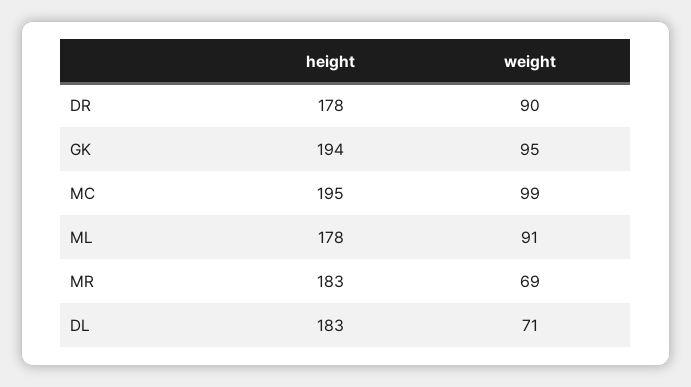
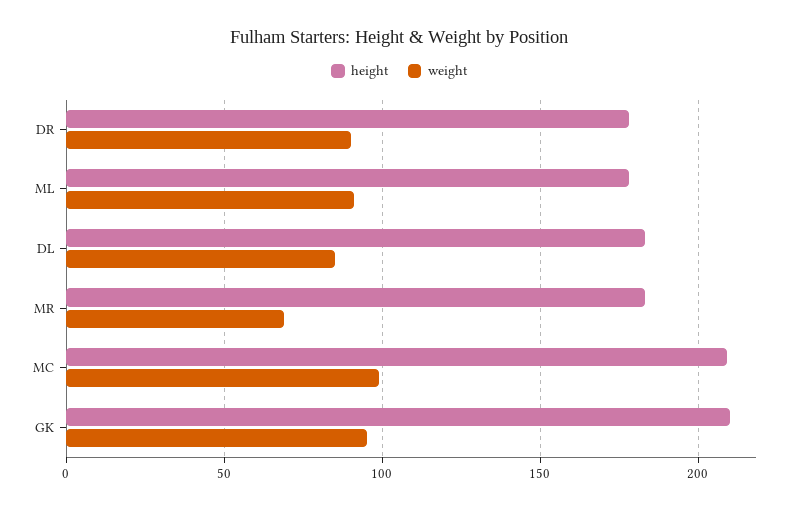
  {
    "height": {
      "DR": 178,
-     "GK": 194,
+     "GK": 210,
-     "MC": 195,
+     "MC": 210,
      "ML": 178,
      "MR": 183,
      "DL": 183
    },
    "weight": {
      "DR": 90,
      "GK": 95,
      "MC": 99,
      "ML": 91,
      "MR": 69,
-     "DL": 71
+     "DL": 85
    }
  }

